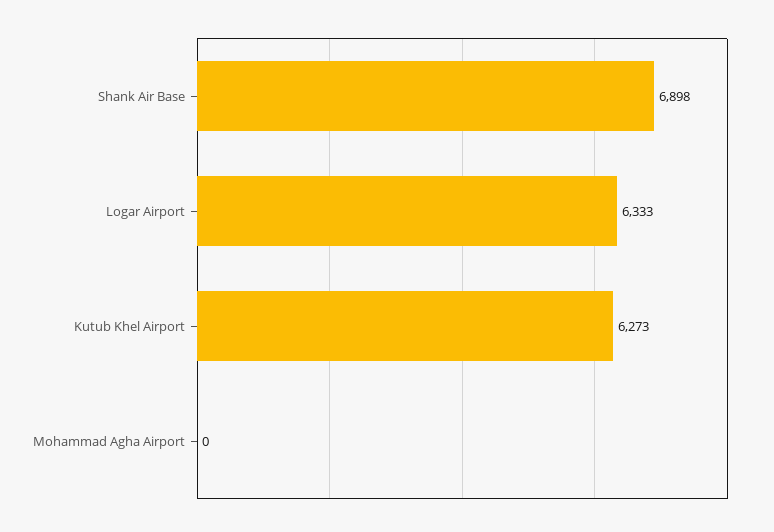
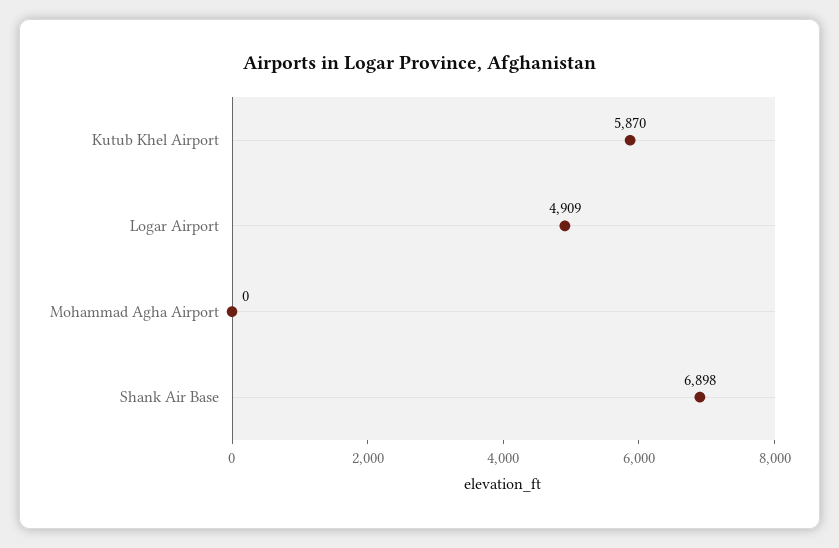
  {
    "Shank Air Base": 6898,
-   "Logar Airport": 6333,
+   "Logar Airport": 4909,
-   "Kutub Khel Airport": 6273,
+   "Kutub Khel Airport": 5870,
    "Mohammad Agha Airport": 0
  }

